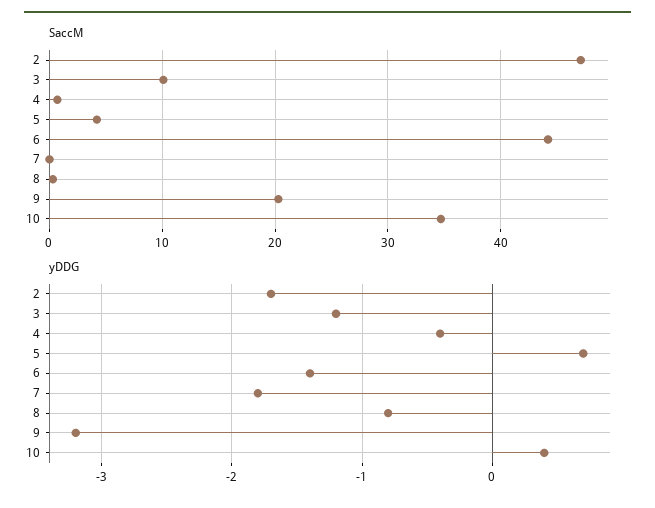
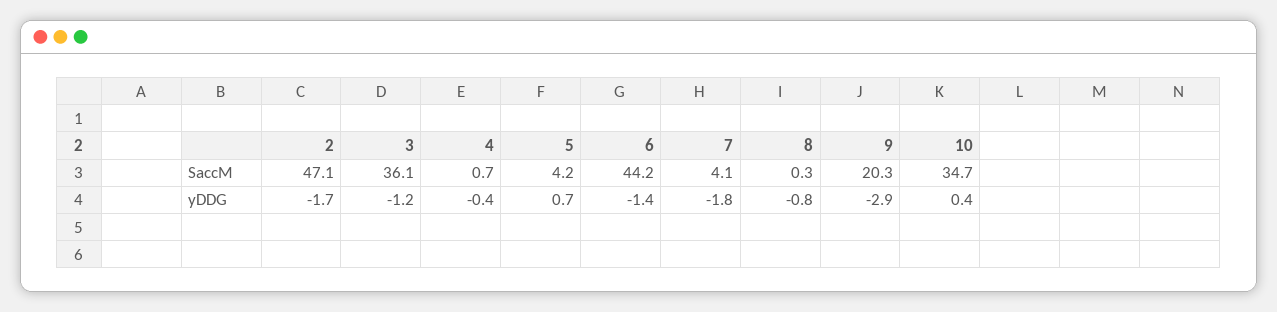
  {
    "SaccM": {
      "2": 47.1,
-     "3": 10,
+     "3": 36.1,
      "4": 0.7,
      "5": 4.2,
      "6": 44.2,
-     "7": 0,
+     "7": 4.1,
      "8": 0.3,
      "9": 20.3,
      "10": 34.7
    },
    "yDDG": {
      "2": -1.7,
      "3": -1.2,
      "4": -0.4,
      "5": 0.7,
      "6": -1.4,
      "7": -1.8,
      "8": -0.8,
-     "9": -3.2,
+     "9": -2.9,
      "10": 0.4
    }
  }

